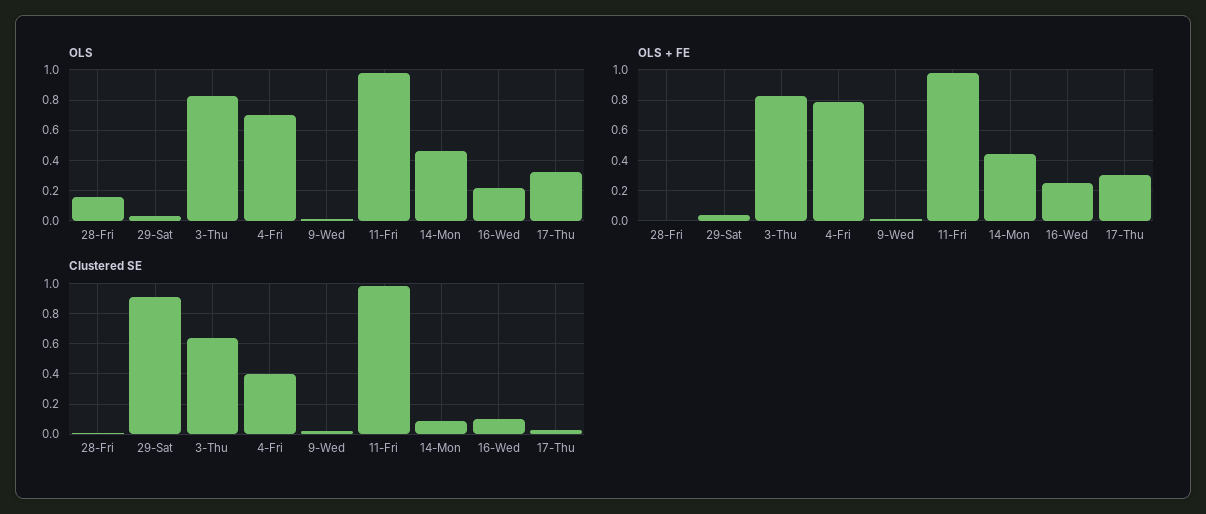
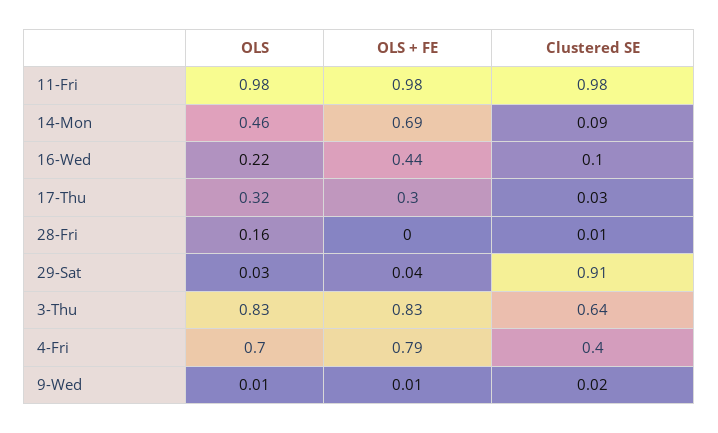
  {
    "OLS": {
      "28-Fri": 0.16,
      "29-Sat": 0.03,
      "3-Thu": 0.83,
      "4-Fri": 0.7,
      "9-Wed": 0.01,
      "11-Fri": 0.98,
      "14-Mon": 0.46,
      "16-Wed": 0.22,
      "17-Thu": 0.32
    },
    "OLS + FE": {
      "28-Fri": 0,
      "29-Sat": 0.04,
      "3-Thu": 0.83,
      "4-Fri": 0.79,
      "9-Wed": 0.01,
      "11-Fri": 0.98,
-     "14-Mon": 0.45,
+     "14-Mon": 0.69,
-     "16-Wed": 0.25,
+     "16-Wed": 0.44,
      "17-Thu": 0.3
    },
    "Clustered SE": {
      "28-Fri": 0.01,
      "29-Sat": 0.91,
      "3-Thu": 0.64,
      "4-Fri": 0.4,
      "9-Wed": 0.02,
      "11-Fri": 0.98,
      "14-Mon": 0.09,
      "16-Wed": 0.1,
      "17-Thu": 0.03
    }
  }

